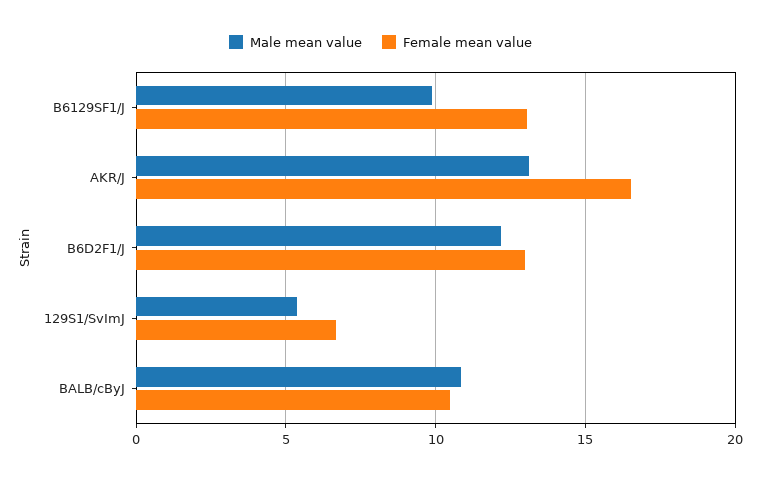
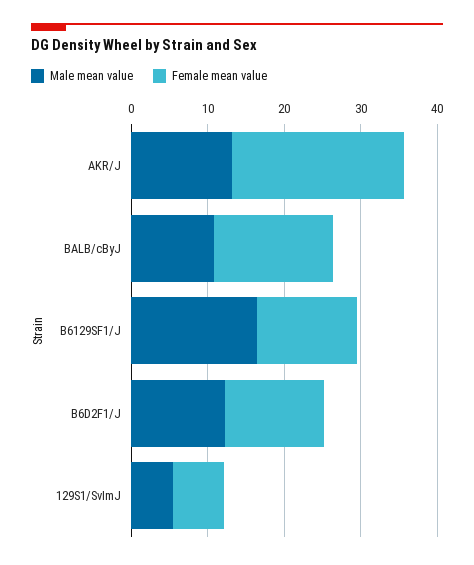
  {
    "Male mean value": {
-     "B6129SF1/J": 10,
+     "B6129SF1/J": 16,
      "AKR/J": 13,
      "B6D2F1/J": 12,
      "129S1/SvImJ": 5.5,
      "BALB/cByJ": 11
    },
    "Female mean value": {
      "B6129SF1/J": 13,
-     "AKR/J": 16.5,
+     "AKR/J": 22,
      "B6D2F1/J": 13,
      "129S1/SvImJ": 6.5,
-     "BALB/cByJ": 10.5
+     "BALB/cByJ": 16
    }
  }

